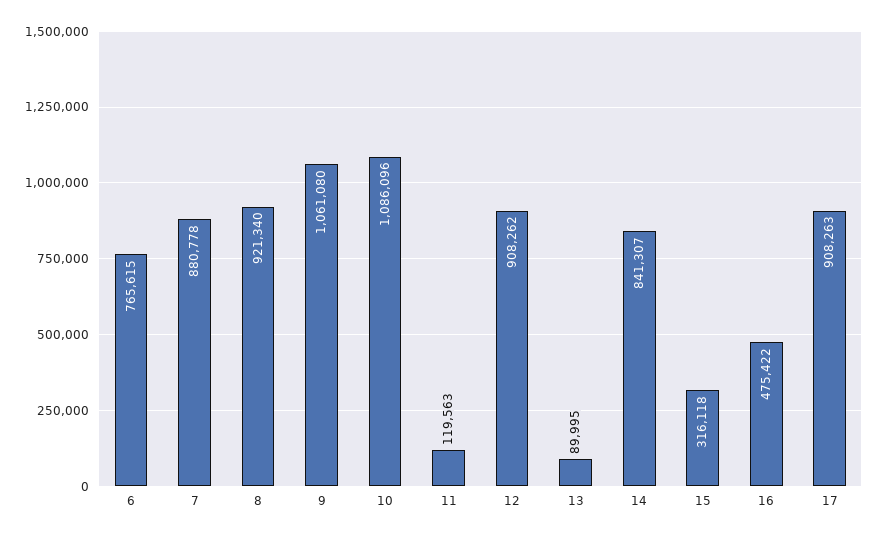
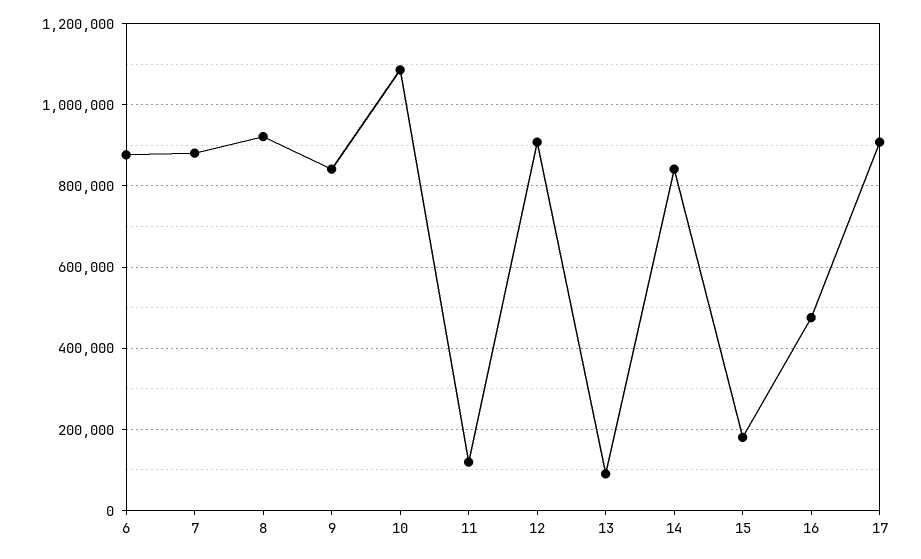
  {
-   "6": 765615,
+   "6": 880000,
    "7": 880778,
    "8": 921340,
-   "9": 1061080,
+   "9": 840000,
    "10": 1086096,
    "11": 119563,
    "12": 908262,
    "13": 89995,
    "14": 841307,
-   "15": 316118,
+   "15": 180000,
    "16": 475422,
    "17": 908263
  }

